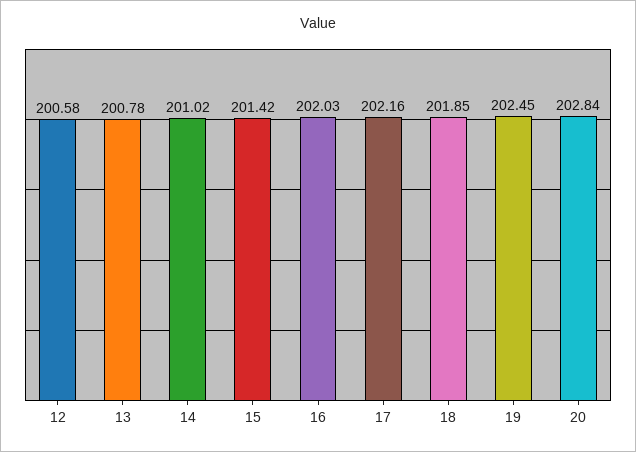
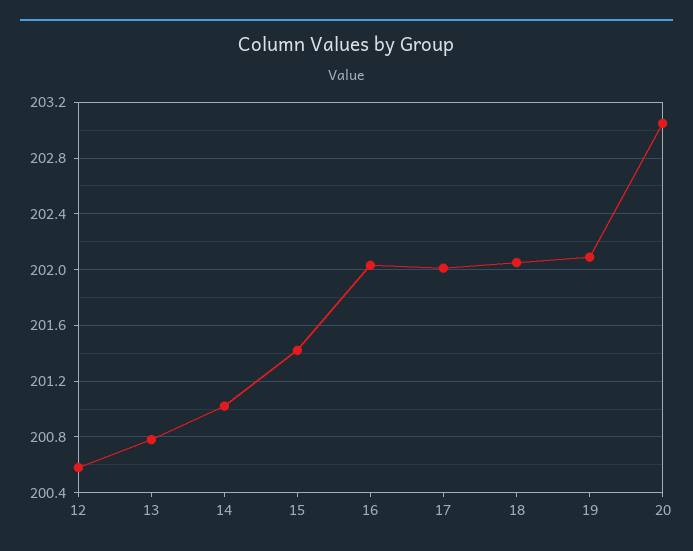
  {
    "12": 200.58,
    "13": 200.78,
    "14": 201.02,
    "15": 201.42,
    "16": 202.03,
-   "17": 202.16,
+   "17": 202,
-   "18": 201.85,
+   "18": 202.05,
-   "19": 202.45,
+   "19": 202.1,
-   "20": 202.84
+   "20": 203.05
  }

